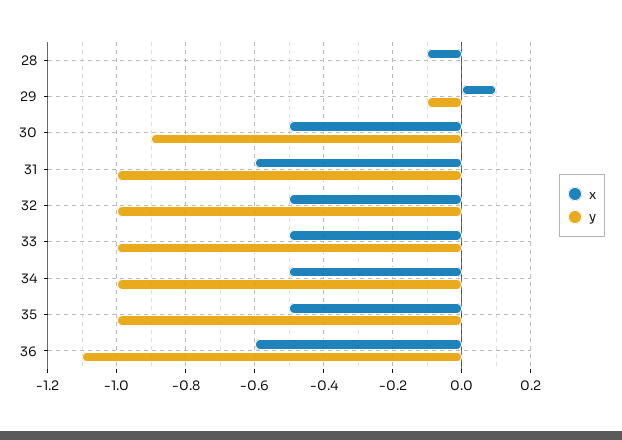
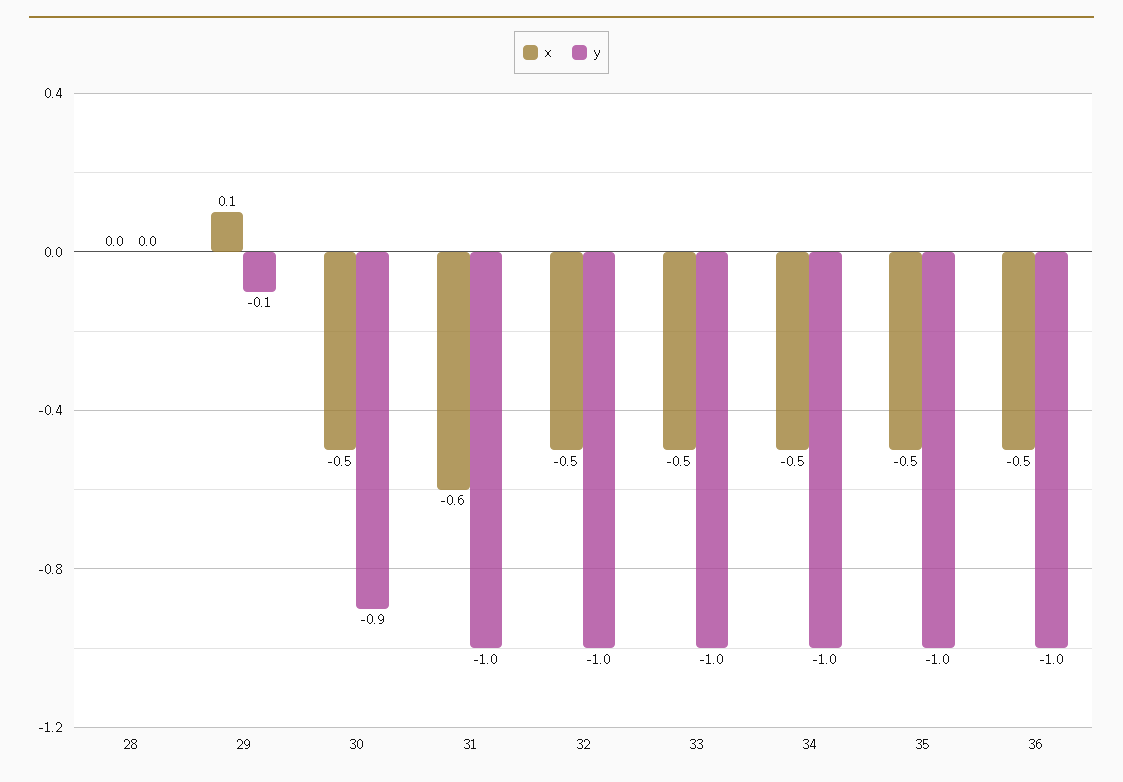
  {
    "x": {
-     "28": -0.1,
+     "28": 0,
      "29": 0.1,
      "30": -0.5,
      "31": -0.6,
      "32": -0.5,
      "33": -0.5,
      "34": -0.5,
      "35": -0.5,
-     "36": -0.6
+     "36": -0.5
    },
    "y": {
      "28": 0,
      "29": -0.1,
      "30": -0.9,
      "31": -1,
      "32": -1,
      "33": -1,
      "34": -1,
      "35": -1,
-     "36": -1.1
+     "36": -1
    }
  }

